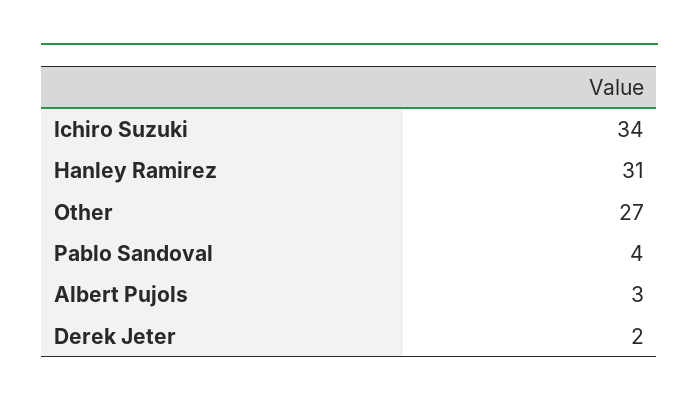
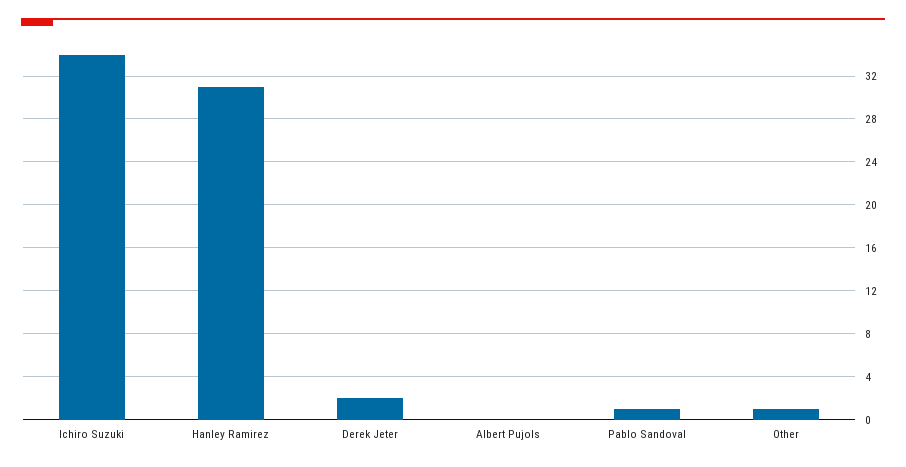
  {
    "Ichiro Suzuki": 34,
    "Hanley Ramirez": 31,
-   "Other": 27,
+   "Other": 1,
-   "Pablo Sandoval": 4,
+   "Pablo Sandoval": 1,
-   "Albert Pujols": 3,
+   "Albert Pujols": 0,
    "Derek Jeter": 2
  }

